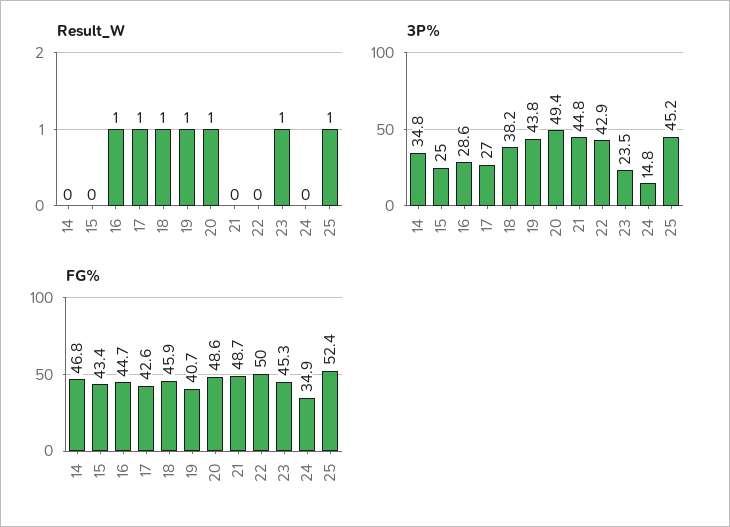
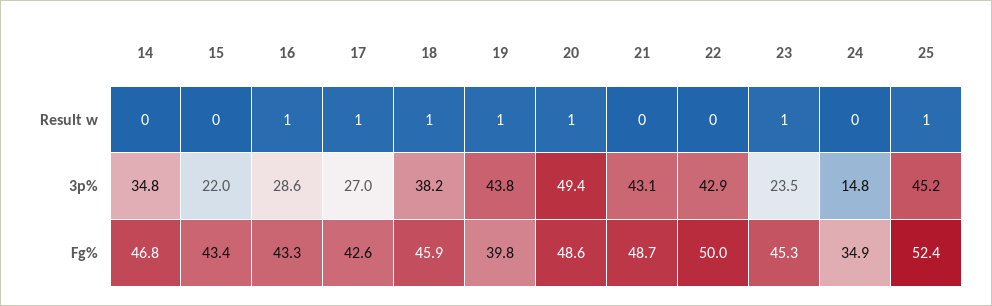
  {
    "Result_W": {
      "14": 0,
      "15": 0,
      "16": 1,
      "17": 1,
      "18": 1,
      "19": 1,
      "20": 1,
      "21": 0,
      "22": 0,
      "23": 1,
      "24": 0,
      "25": 1
    },
    "3P%": {
      "14": 34.8,
-     "15": 25,
+     "15": 22,
      "16": 28.6,
      "17": 27,
      "18": 38.2,
      "19": 43.8,
      "20": 49.4,
-     "21": 44.8,
+     "21": 43.1,
      "22": 42.9,
      "23": 23.5,
      "24": 14.8,
      "25": 45.2
    },
    "FG%": {
      "14": 46.8,
      "15": 43.4,
-     "16": 44.7,
+     "16": 43.3,
      "17": 42.6,
      "18": 45.9,
-     "19": 40.7,
+     "19": 39.8,
      "20": 48.6,
      "21": 48.7,
      "22": 50,
      "23": 45.3,
      "24": 34.9,
      "25": 52.4
    }
  }

